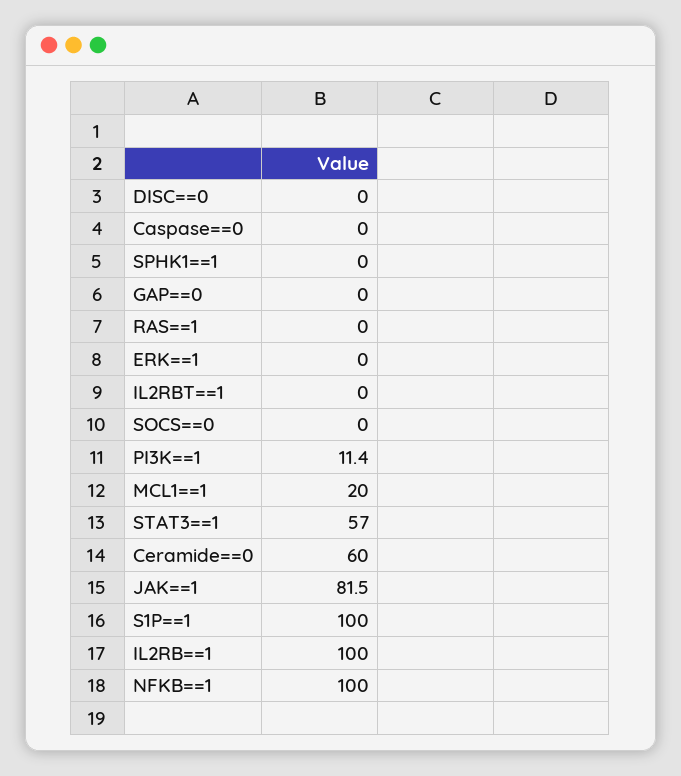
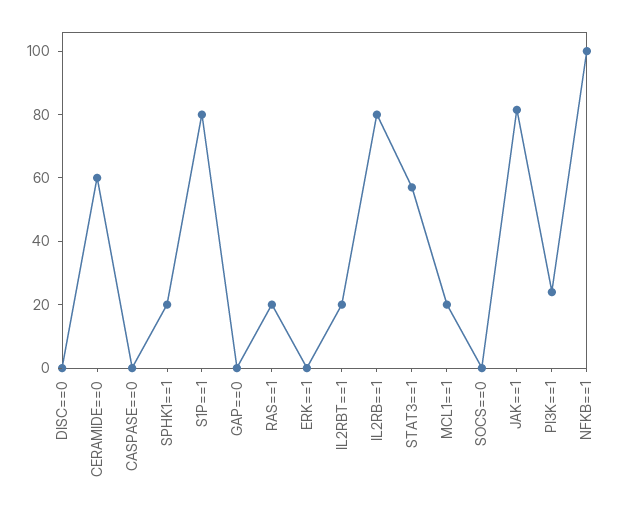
  {
    "DISC==0": 0,
    "Caspase==0": 0,
-   "SPHK1==1": 0,
+   "SPHK1==1": 20,
    "GAP==0": 0,
-   "RAS==1": 0,
+   "RAS==1": 20,
    "ERK==1": 0,
-   "IL2RBT==1": 0,
+   "IL2RBT==1": 20,
    "SOCS==0": 0,
-   "PI3K==1": 11.4,
+   "PI3K==1": 25,
    "MCL1==1": 20,
    "STAT3==1": 57,
    "Ceramide==0": 60,
    "JAK==1": 81.5,
-   "S1P==1": 100,
+   "S1P==1": 80,
-   "IL2RB==1": 100,
+   "IL2RB==1": 80,
    "NFKB==1": 100
  }

